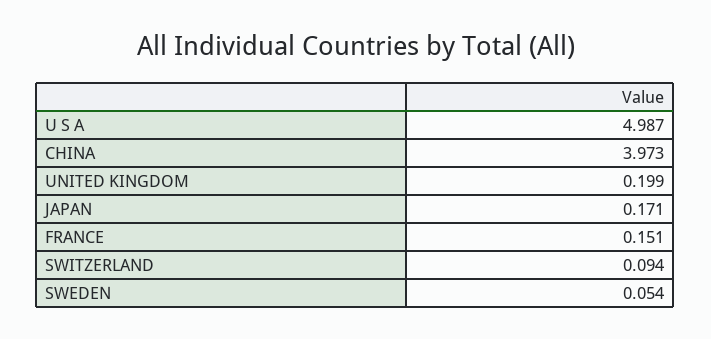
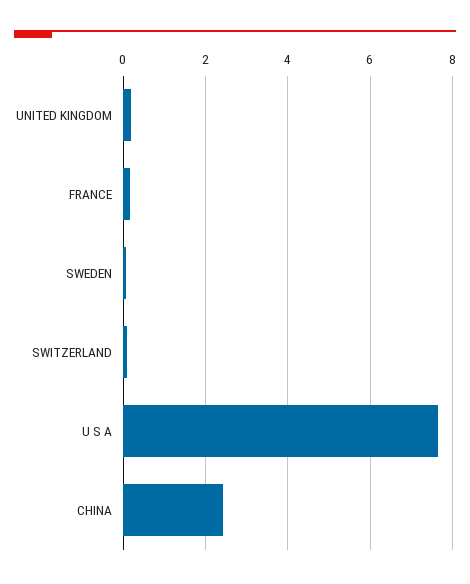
  {
-   "U S A": 4.987,
+   "U S A": 7.6,
-   "CHINA": 3.973,
+   "CHINA": 2.4,
    "UNITED KINGDOM": 0.199,
-   "JAPAN": 0.171,
    "FRANCE": 0.151,
    "SWITZERLAND": 0.094,
    "SWEDEN": 0.054
  }

